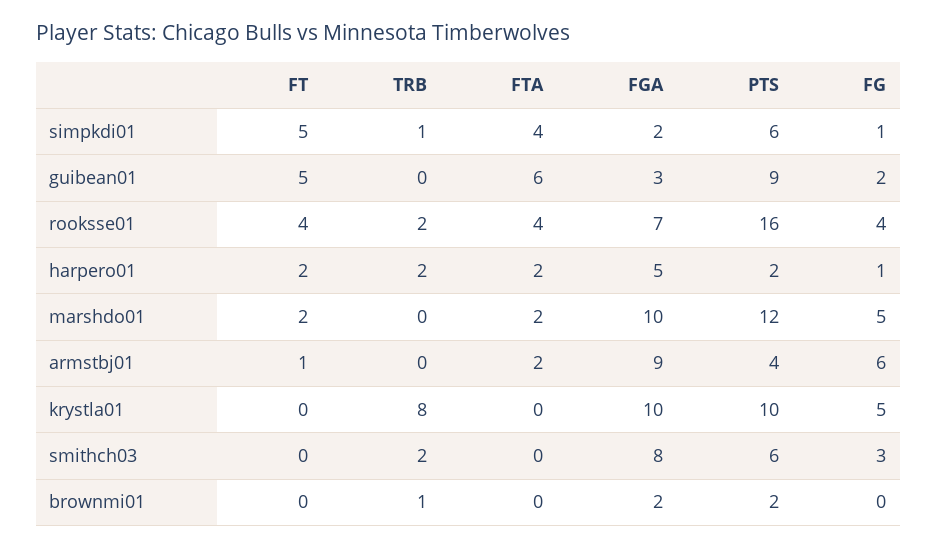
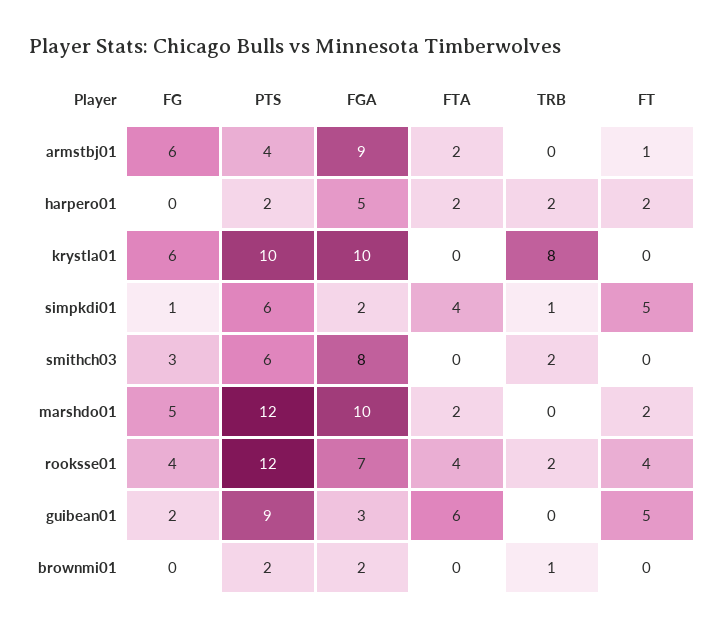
  {
    "FT": {
      "simpkdi01": 5,
      "guibean01": 5,
      "rooksse01": 4,
      "harpero01": 2,
      "marshdo01": 2,
      "armstbj01": 1,
      "krystla01": 0,
      "smithch03": 0,
      "brownmi01": 0
    },
    "TRB": {
      "simpkdi01": 1,
      "guibean01": 0,
      "rooksse01": 2,
      "harpero01": 2,
      "marshdo01": 0,
      "armstbj01": 0,
      "krystla01": 8,
      "smithch03": 2,
      "brownmi01": 1
    },
    "FTA": {
      "simpkdi01": 4,
      "guibean01": 6,
      "rooksse01": 4,
      "harpero01": 2,
      "marshdo01": 2,
      "armstbj01": 2,
      "krystla01": 0,
      "smithch03": 0,
      "brownmi01": 0
    },
    "FGA": {
      "simpkdi01": 2,
      "guibean01": 3,
      "rooksse01": 7,
      "harpero01": 5,
      "marshdo01": 10,
      "armstbj01": 9,
      "krystla01": 10,
      "smithch03": 8,
      "brownmi01": 2
    },
    "PTS": {
      "simpkdi01": 6,
      "guibean01": 9,
-     "rooksse01": 16,
+     "rooksse01": 12,
      "harpero01": 2,
      "marshdo01": 12,
      "armstbj01": 4,
      "krystla01": 10,
      "smithch03": 6,
      "brownmi01": 2
    },
    "FG": {
      "simpkdi01": 1,
      "guibean01": 2,
      "rooksse01": 4,
-     "harpero01": 1,
+     "harpero01": 0,
      "marshdo01": 5,
      "armstbj01": 6,
-     "krystla01": 5,
+     "krystla01": 6,
      "smithch03": 3,
      "brownmi01": 0
    }
  }

